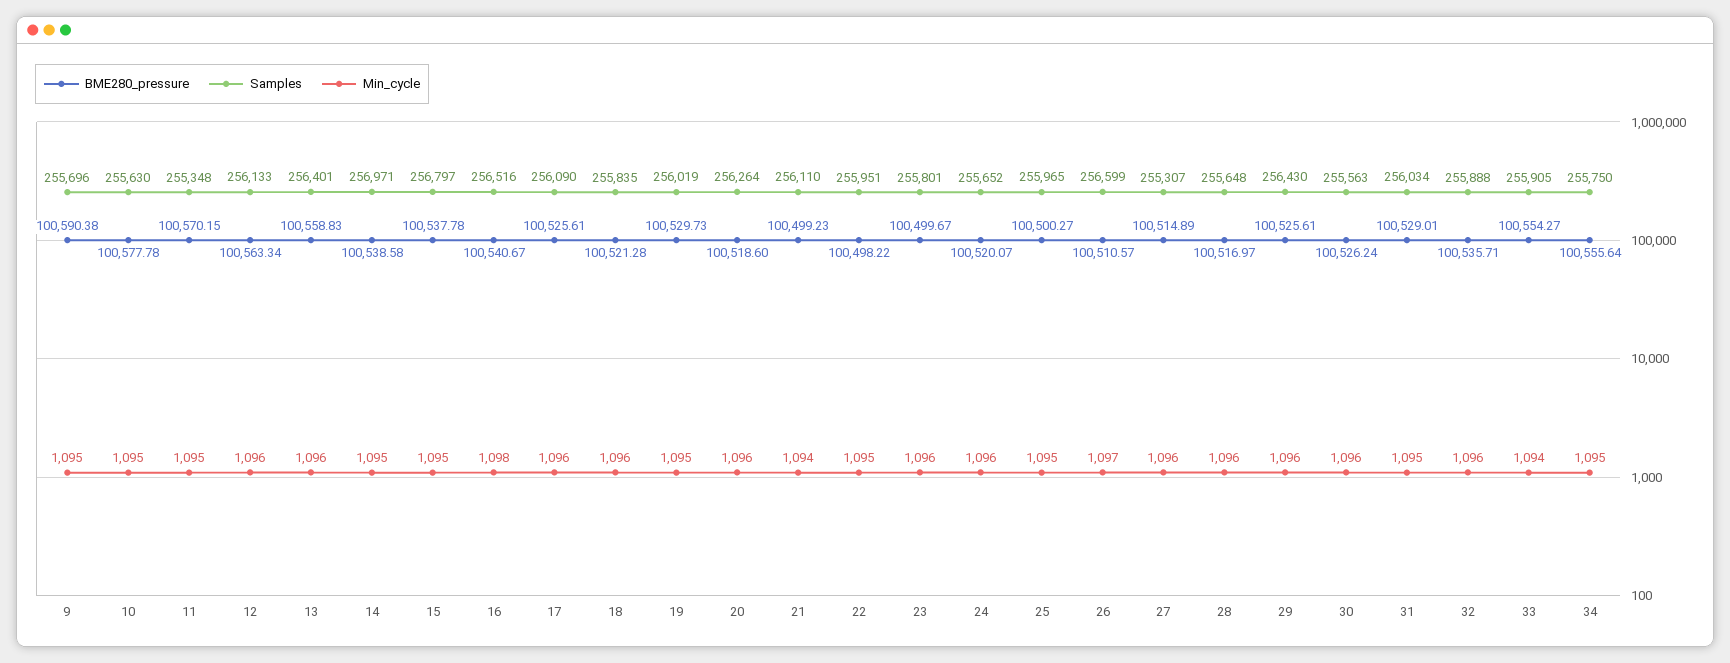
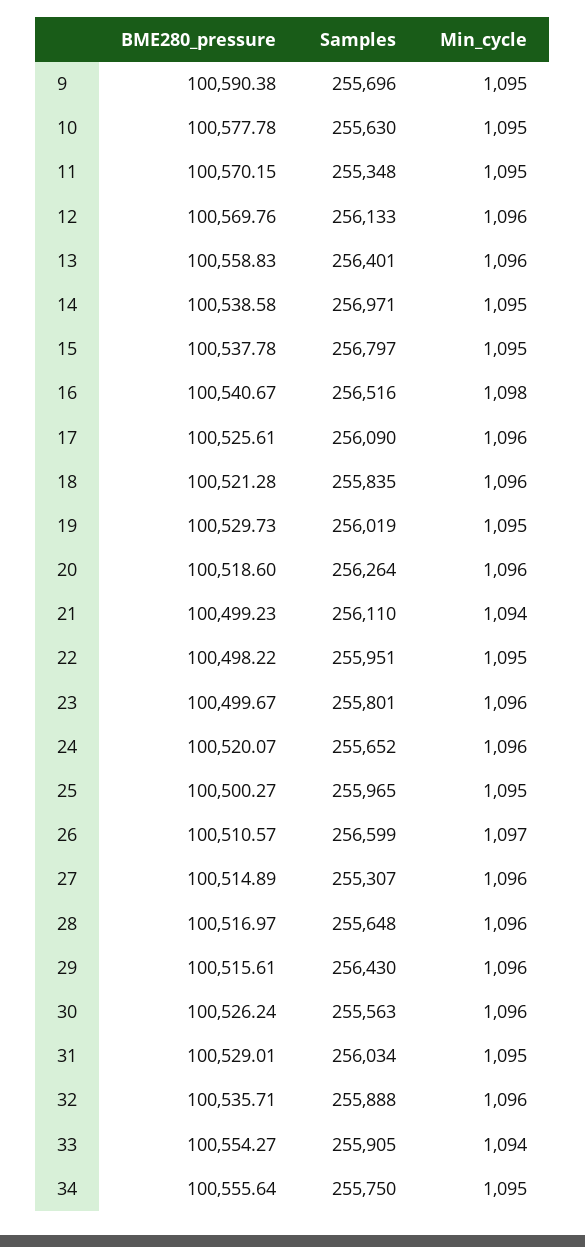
  {
    "BME280_pressure": {
      "9": 100590.38,
      "10": 100577.78,
      "11": 100570.15,
-     "12": 100563.34,
+     "12": 100569.76,
      "13": 100558.83,
      "14": 100538.58,
      "15": 100537.78,
      "16": 100540.67,
      "17": 100525.61,
      "18": 100521.28,
      "19": 100529.73,
      "20": 100518.6,
      "21": 100499.23,
      "22": 100498.22,
      "23": 100499.67,
      "24": 100520.07,
      "25": 100500.27,
      "26": 100510.57,
      "27": 100514.89,
      "28": 100516.97,
-     "29": 100525.61,
+     "29": 100515.61,
      "30": 100526.24,
      "31": 100529.01,
      "32": 100535.71,
      "33": 100554.27,
      "34": 100555.64
    },
    "Samples": {
      "9": 255696,
      "10": 255630,
      "11": 255348,
      "12": 256133,
      "13": 256401,
      "14": 256971,
      "15": 256797,
      "16": 256516,
      "17": 256090,
      "18": 255835,
      "19": 256019,
      "20": 256264,
      "21": 256110,
      "22": 255951,
      "23": 255801,
      "24": 255652,
      "25": 255965,
      "26": 256599,
      "27": 255307,
      "28": 255648,
      "29": 256430,
      "30": 255563,
      "31": 256034,
      "32": 255888,
      "33": 255905,
      "34": 255750
    },
    "Min_cycle": {
      "9": 1095,
      "10": 1095,
      "11": 1095,
      "12": 1096,
      "13": 1096,
      "14": 1095,
      "15": 1095,
      "16": 1098,
      "17": 1096,
      "18": 1096,
      "19": 1095,
      "20": 1096,
      "21": 1094,
      "22": 1095,
      "23": 1096,
      "24": 1096,
      "25": 1095,
      "26": 1097,
      "27": 1096,
      "28": 1096,
      "29": 1096,
      "30": 1096,
      "31": 1095,
      "32": 1096,
      "33": 1094,
      "34": 1095
    }
  }

